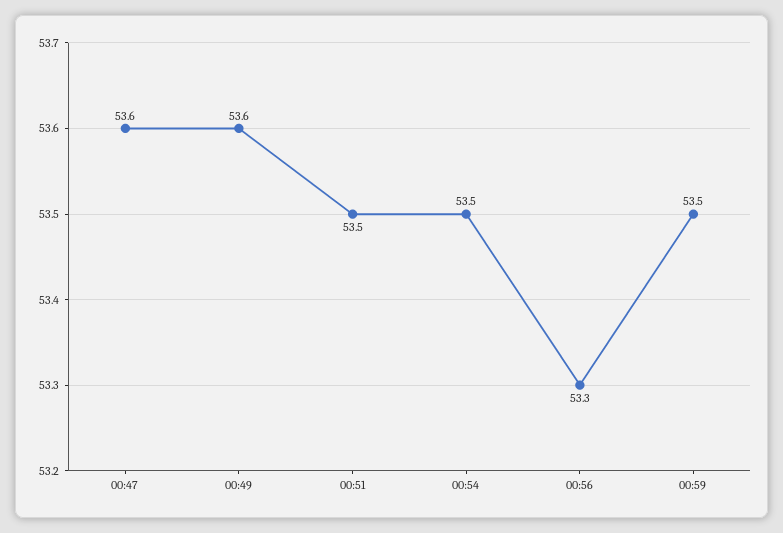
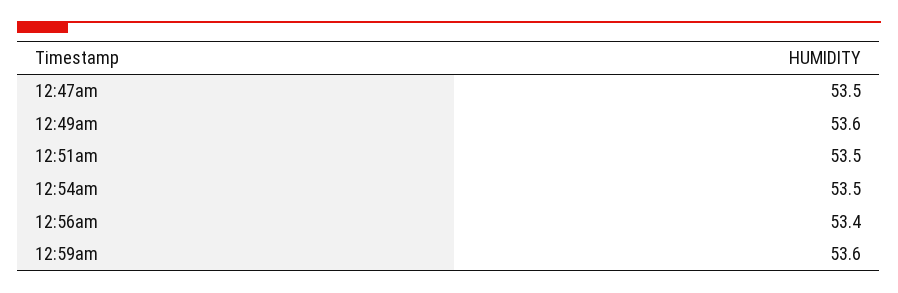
  {
-   "00:47": 53.6,
+   "00:47": 53.5,
    "00:49": 53.6,
    "00:51": 53.5,
    "00:54": 53.5,
-   "00:56": 53.3,
+   "00:56": 53.4,
-   "00:59": 53.5
+   "00:59": 53.6
  }

